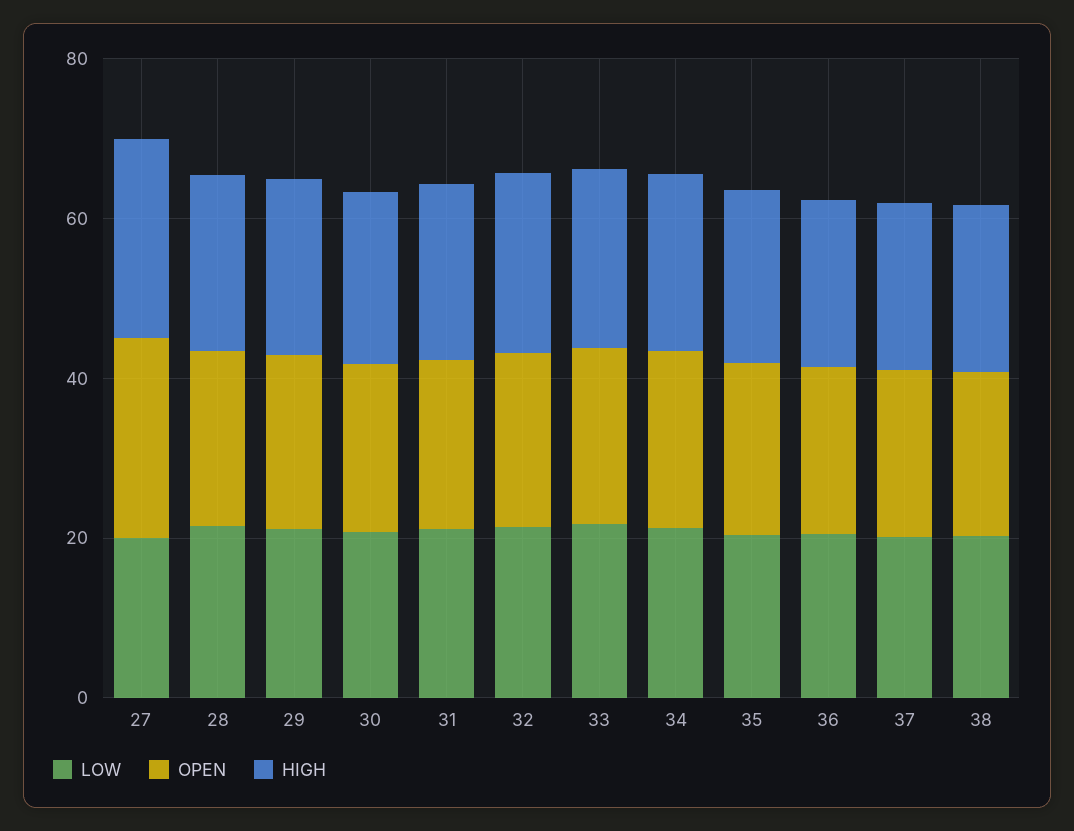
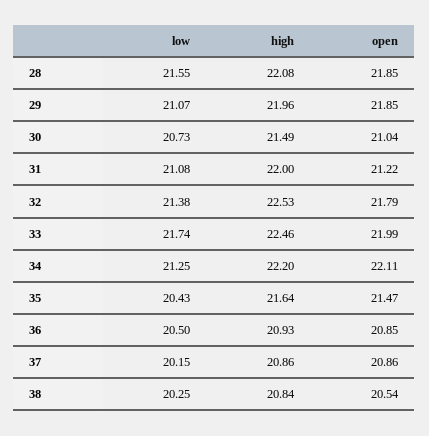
  {
    "LOW": {
-     "27": 20,
      "28": 21.55,
      "29": 21.07,
      "30": 20.73,
      "31": 21.08,
      "32": 21.38,
      "33": 21.74,
      "34": 21.25,
      "35": 20.43,
      "36": 20.5,
      "37": 20.15,
      "38": 20.25
    },
    "OPEN": {
-     "27": 25,
      "28": 21.85,
      "29": 21.85,
      "30": 21.04,
      "31": 21.22,
      "32": 21.79,
      "33": 21.99,
      "34": 22.11,
      "35": 21.47,
      "36": 20.85,
      "37": 20.86,
      "38": 20.54
    },
    "HIGH": {
-     "27": 25,
      "28": 22.08,
      "29": 21.96,
      "30": 21.49,
      "31": 22,
      "32": 22.53,
      "33": 22.46,
      "34": 22.2,
      "35": 21.64,
      "36": 20.93,
      "37": 20.86,
      "38": 20.84
    }
  }

